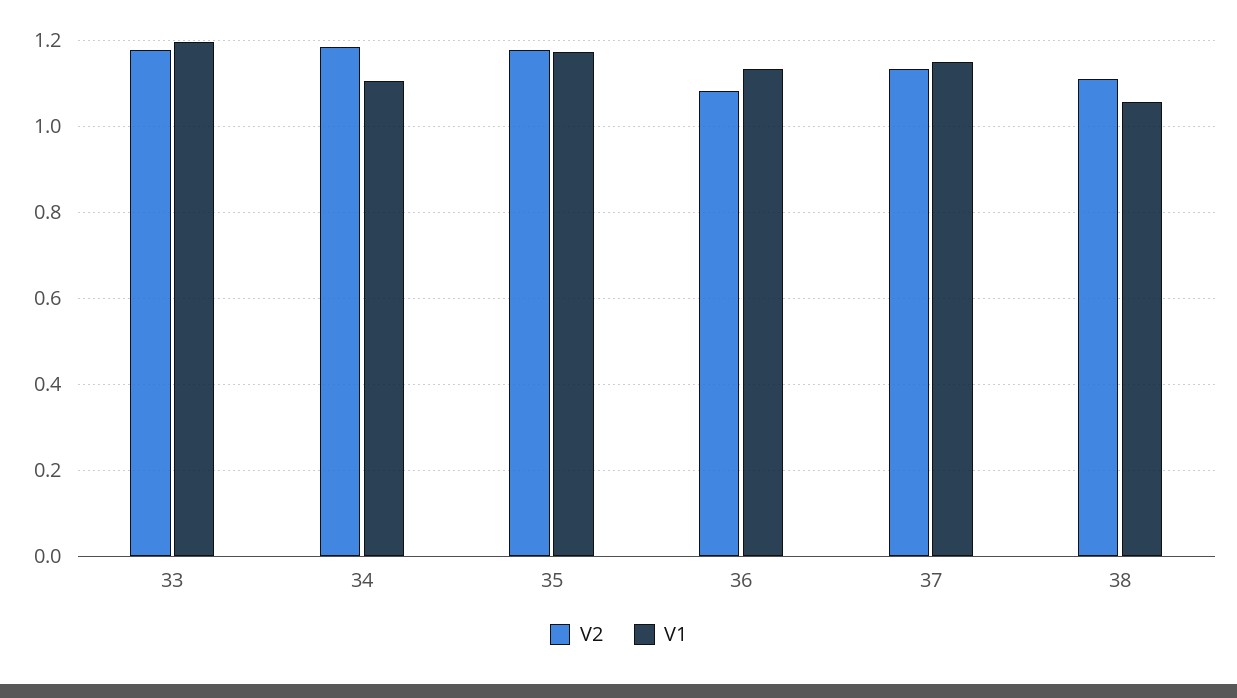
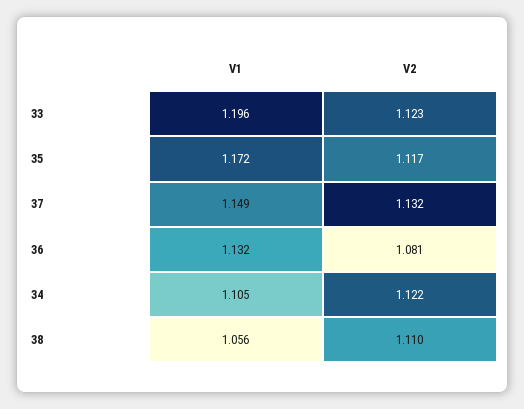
  {
    "V2": {
-     "33": 1.18,
+     "33": 1.123,
-     "34": 1.18,
+     "34": 1.122,
-     "35": 1.18,
+     "35": 1.117,
      "36": 1.081,
      "37": 1.132,
      "38": 1.11
    },
    "V1": {
      "33": 1.196,
      "34": 1.105,
      "35": 1.172,
      "36": 1.132,
      "37": 1.149,
      "38": 1.056
    }
  }

